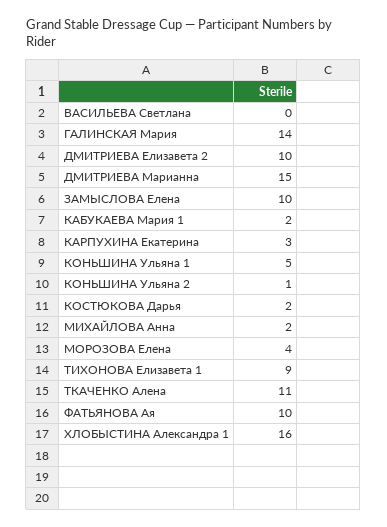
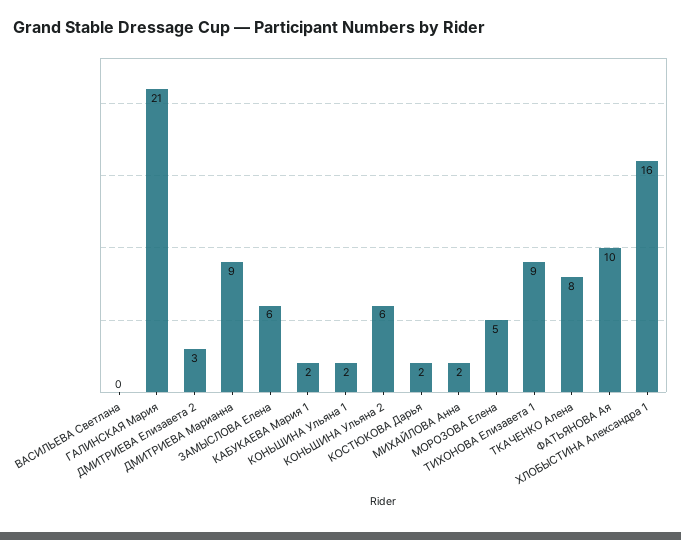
  {
    "ВАСИЛЬЕВА Светлана": 0,
-   "ГАЛИНСКАЯ Мария": 14,
+   "ГАЛИНСКАЯ Мария": 21,
-   "ДМИТРИЕВА Елизавета 2": 10,
+   "ДМИТРИЕВА Елизавета 2": 3,
-   "ДМИТРИЕВА Марианна": 15,
+   "ДМИТРИЕВА Марианна": 9,
-   "ЗАМЫСЛОВА Елена": 10,
+   "ЗАМЫСЛОВА Елена": 6,
    "КАБУКАЕВА Мария 1": 2,
-   "КАРПУХИНА Екатерина": 3,
-   "КОНЬШИНА Ульяна 1": 5,
+   "КОНЬШИНА Ульяна 1": 2,
-   "КОНЬШИНА Ульяна 2": 1,
+   "КОНЬШИНА Ульяна 2": 6,
    "КОСТЮКОВА Дарья": 2,
    "МИХАЙЛОВА Анна": 2,
-   "МОРОЗОВА Елена": 4,
+   "МОРОЗОВА Елена": 5,
    "ТИХОНОВА Елизавета 1": 9,
-   "ТКАЧЕНКО Алена": 11,
+   "ТКАЧЕНКО Алена": 8,
    "ФАТЬЯНОВА Ая": 10,
    "ХЛОБЫСТИНА Александра 1": 16
  }

